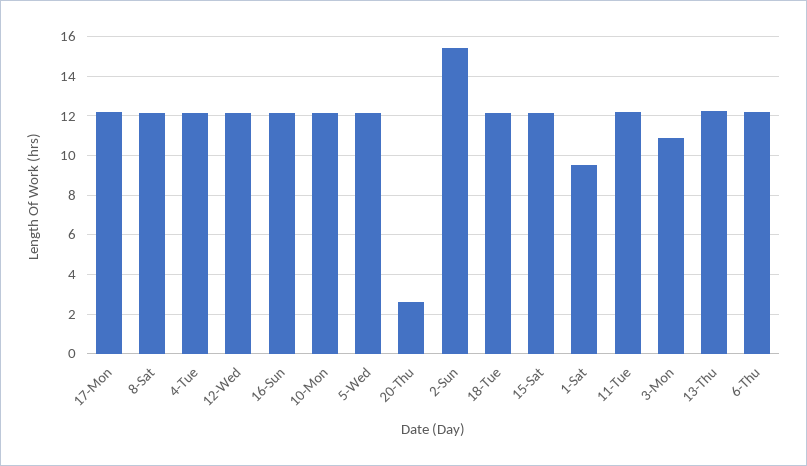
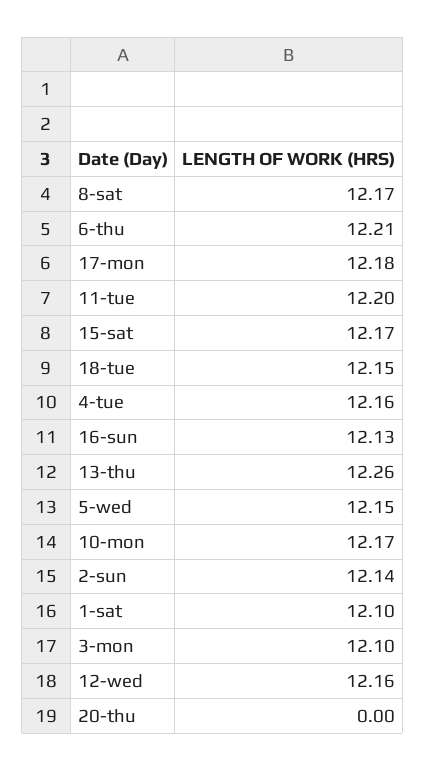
  {
    "17-Mon": 12.18,
    "8-Sat": 12.17,
    "4-Tue": 12.16,
    "12-Wed": 12.16,
    "16-Sun": 12.13,
    "10-Mon": 12.17,
    "5-Wed": 12.15,
-   "20-Thu": 2.5,
+   "20-Thu": 0,
-   "2-Sun": 15.5,
+   "2-Sun": 12.14,
    "18-Tue": 12.15,
    "15-Sat": 12.17,
-   "1-Sat": 9.5,
+   "1-Sat": 12.1,
    "11-Tue": 12.2,
-   "3-Mon": 11,
+   "3-Mon": 12.1,
    "13-Thu": 12.26,
    "6-Thu": 12.21
  }

